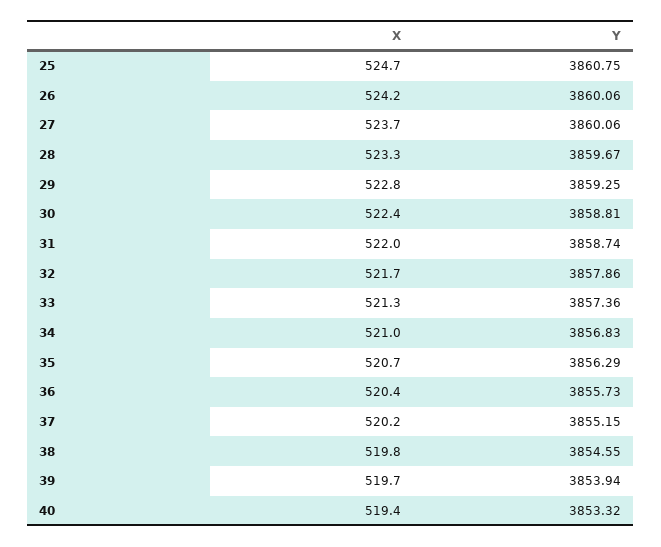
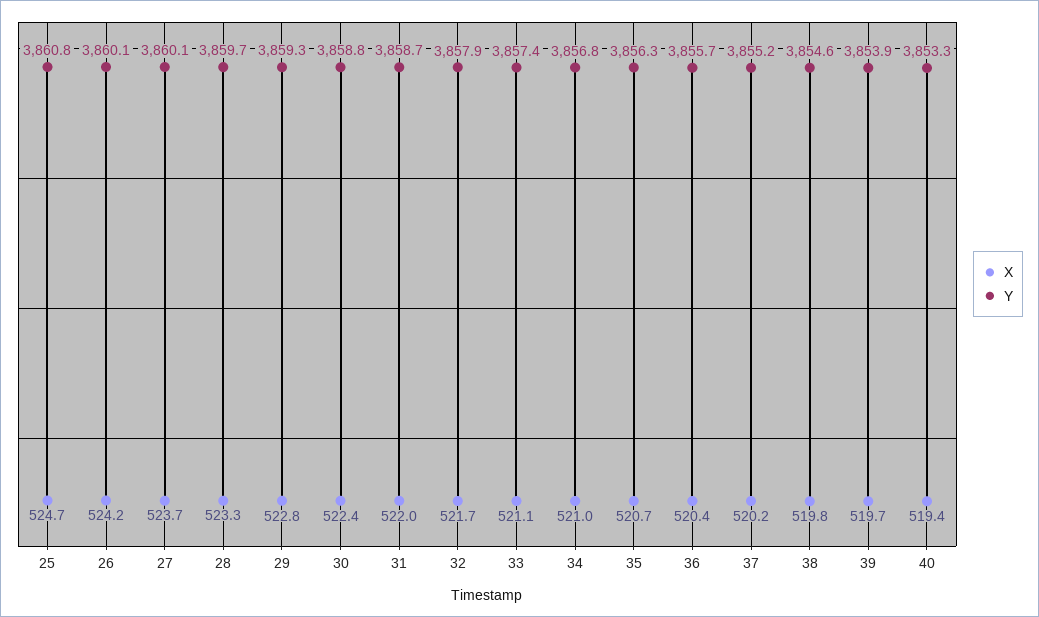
  {
    "X": {
      "25": 524.7,
      "26": 524.2,
      "27": 523.7,
      "28": 523.3,
      "29": 522.8,
      "30": 522.4,
      "31": 522,
      "32": 521.7,
-     "33": 521.3,
+     "33": 521.1,
      "34": 521,
      "35": 520.7,
      "36": 520.4,
      "37": 520.2,
      "38": 519.8,
      "39": 519.7,
      "40": 519.4
    },
    "Y": {
      "25": 3860.75,
      "26": 3860.06,
      "27": 3860.06,
      "28": 3859.67,
      "29": 3859.25,
      "30": 3858.81,
      "31": 3858.74,
      "32": 3857.86,
      "33": 3857.36,
      "34": 3856.83,
      "35": 3856.29,
      "36": 3855.73,
      "37": 3855.15,
      "38": 3854.55,
      "39": 3853.94,
      "40": 3853.32
    }
  }

